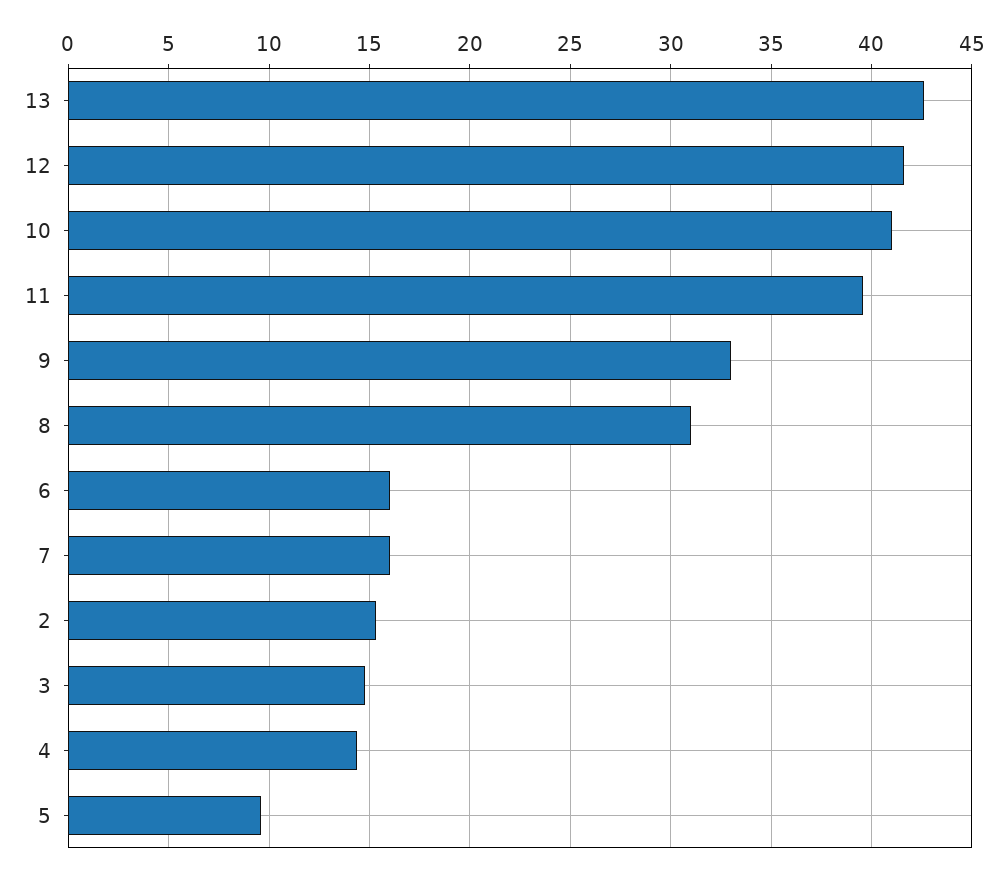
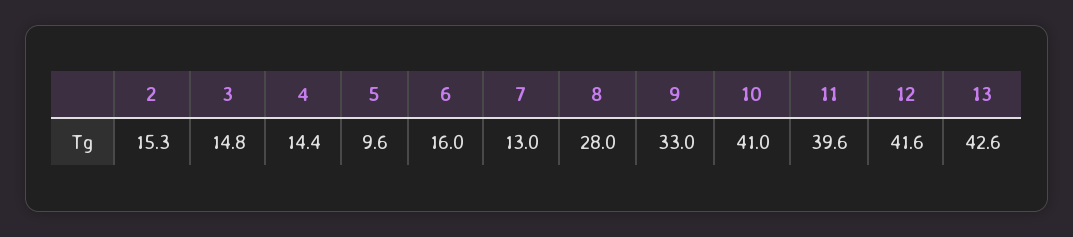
  {
    "13": 42.6,
    "12": 41.6,
    "10": 41,
    "11": 39.6,
    "9": 33,
-   "8": 31,
+   "8": 28,
    "6": 16,
-   "7": 16,
+   "7": 13,
    "2": 15.3,
    "3": 14.8,
    "4": 14.4,
    "5": 9.6
  }

